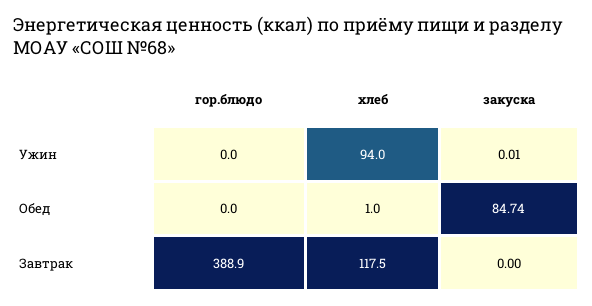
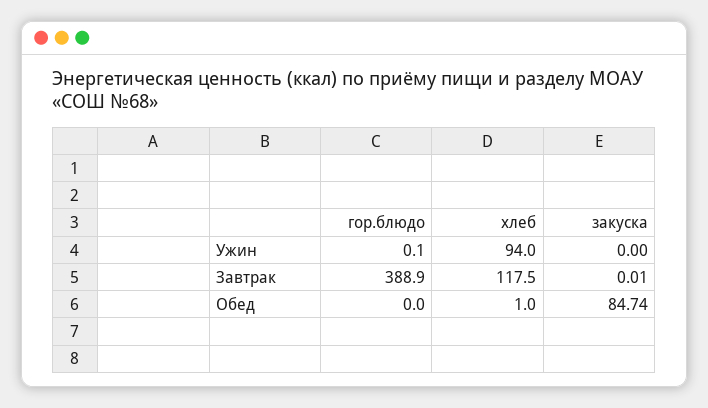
  {
    "гор.блюдо": {
-     "Ужин": 0,
+     "Ужин": 0.1,
      "Обед": 0,
      "Завтрак": 388.9
    },
    "хлеб": {
      "Ужин": 94,
      "Обед": 1,
      "Завтрак": 117.5
    },
    "закуска": {
-     "Ужин": 0.01,
+     "Ужин": 0,
      "Обед": 84.74,
-     "Завтрак": 0
+     "Завтрак": 0.01
    }
  }

